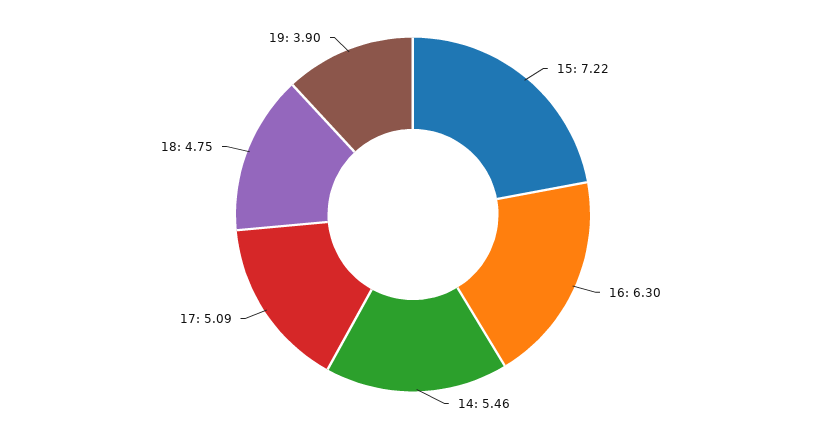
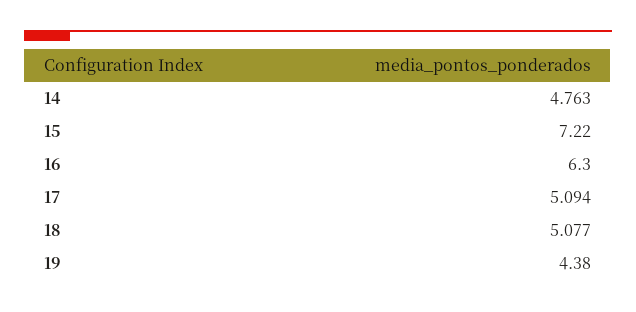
  {
    "15": 7.22,
    "16": 6.3,
-   "14": 5.46,
+   "14": 4.763,
    "17": 5.094,
-   "18": 4.75,
+   "18": 5.077,
-   "19": 3.9
+   "19": 4.38
  }

